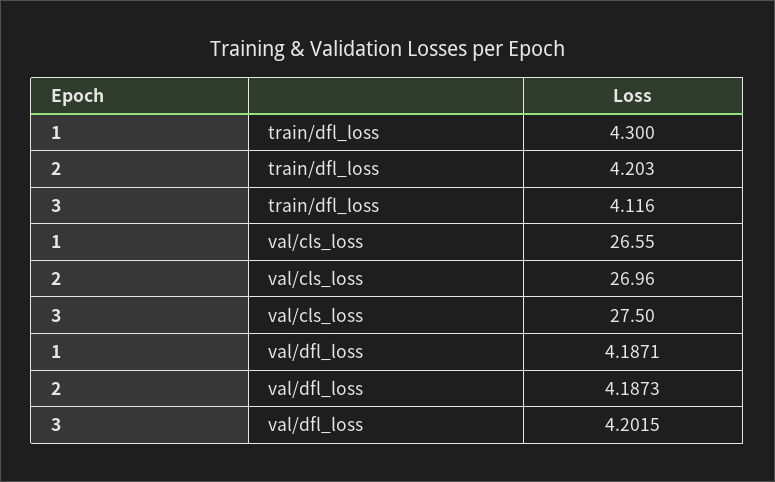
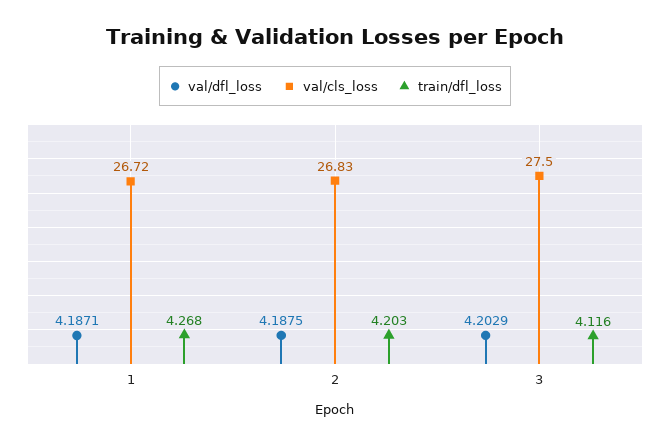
  {
    "train/dfl_loss": {
-     "1": 4.3,
+     "1": 4.268,
      "2": 4.203,
      "3": 4.116
    },
    "val/cls_loss": {
-     "1": 26.55,
+     "1": 26.72,
-     "2": 26.96,
+     "2": 26.83,
      "3": 27.5
    },
    "val/dfl_loss": {
      "1": 4.1871,
-     "2": 4.1873,
+     "2": 4.1875,
-     "3": 4.2015
+     "3": 4.2029
    }
  }

